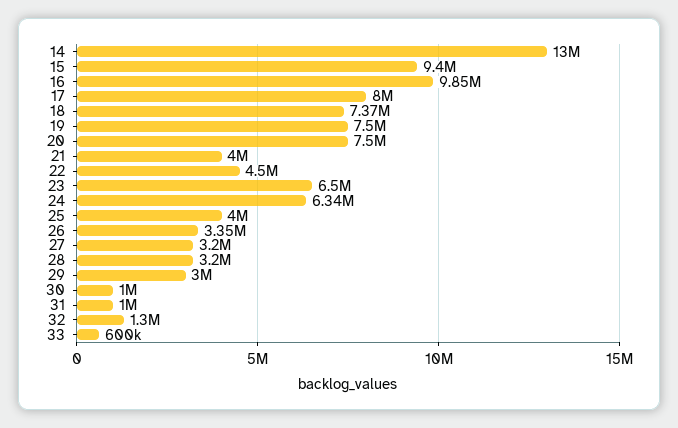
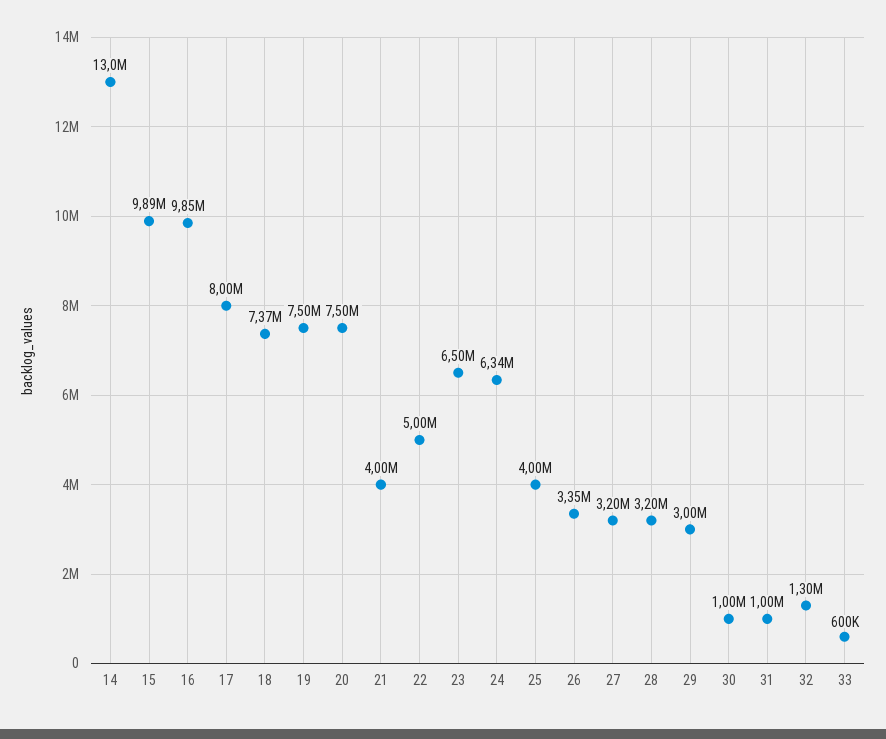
  {
    "14": 13000000,
-   "15": 9400000,
+   "15": 9890000,
    "16": 9850000,
    "17": 8000000,
    "18": 7370000,
    "19": 7500000,
    "20": 7500000,
    "21": 4000000,
-   "22": 4500000,
+   "22": 5000000,
    "23": 6500000,
    "24": 6340000,
    "25": 4000000,
    "26": 3350000,
    "27": 3200000,
    "28": 3200000,
    "29": 3000000,
    "30": 1000000,
    "31": 1000000,
    "32": 1300000,
    "33": 600000
  }

